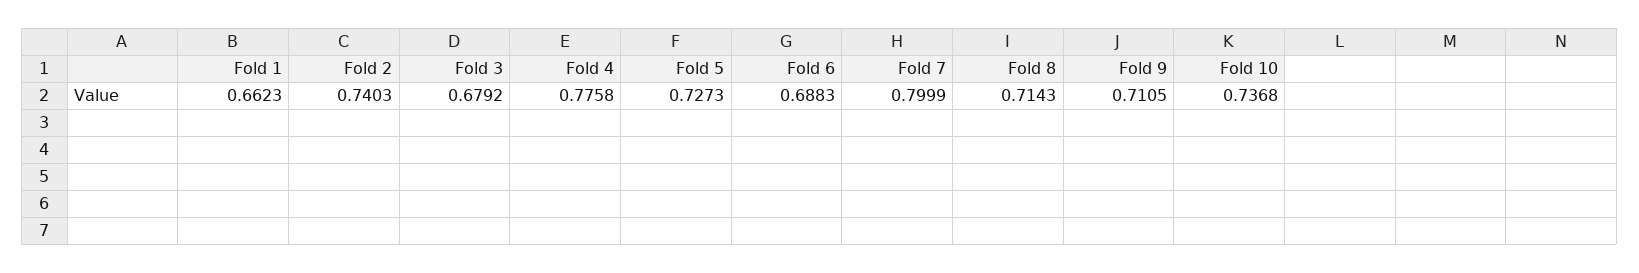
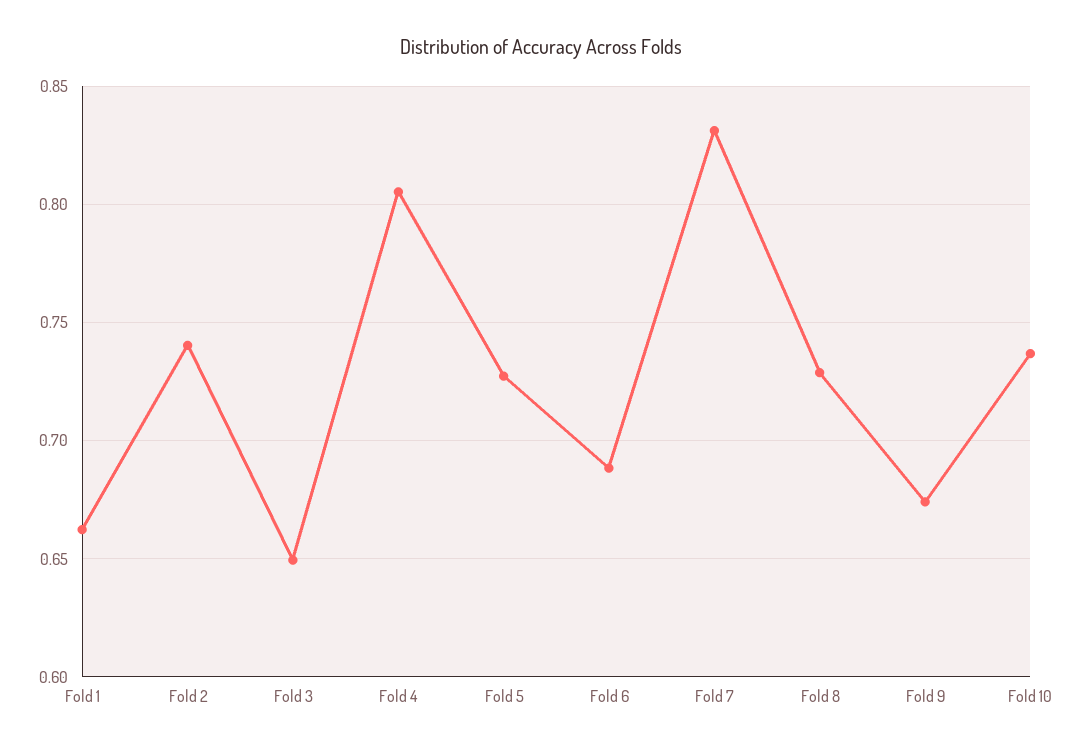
  {
    "Fold 1": 0.6623,
    "Fold 2": 0.7403,
-   "Fold 3": 0.6792,
+   "Fold 3": 0.65,
-   "Fold 4": 0.7758,
+   "Fold 4": 0.805,
    "Fold 5": 0.7273,
    "Fold 6": 0.6883,
-   "Fold 7": 0.7999,
+   "Fold 7": 0.83,
-   "Fold 8": 0.7143,
+   "Fold 8": 0.73,
-   "Fold 9": 0.7105,
+   "Fold 9": 0.675,
    "Fold 10": 0.7368
  }

